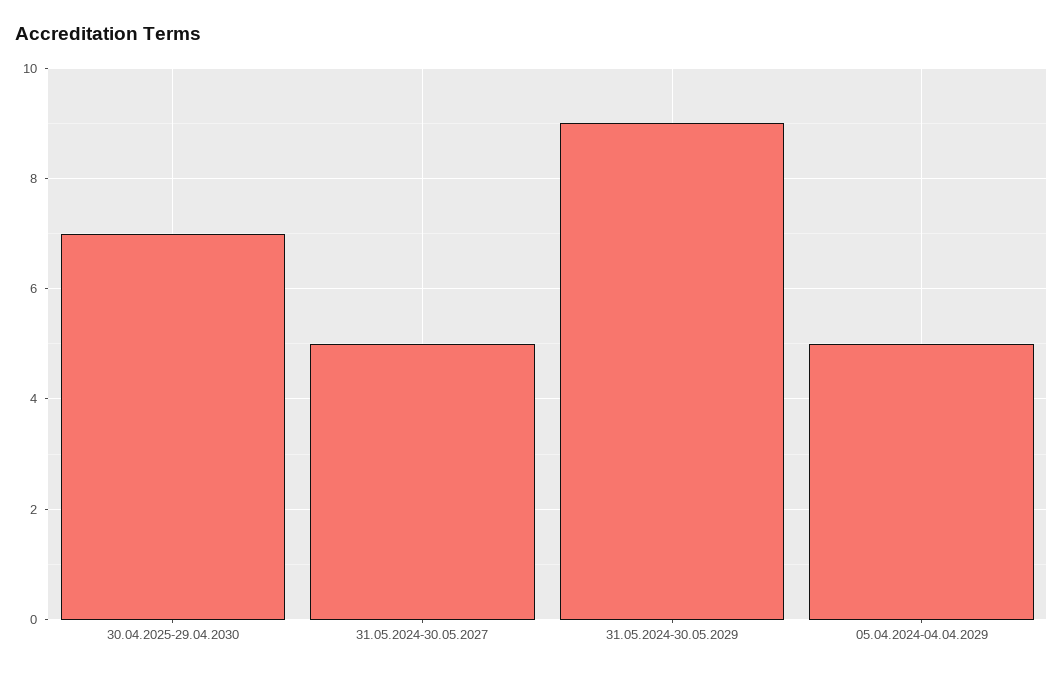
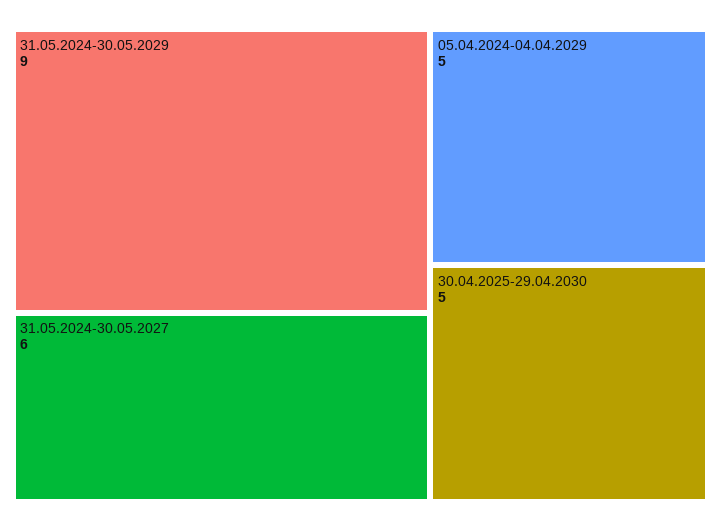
  {
-   "30.04.2025-29.04.2030": 7,
+   "30.04.2025-29.04.2030": 5,
-   "31.05.2024-30.05.2027": 5,
+   "31.05.2024-30.05.2027": 6,
    "31.05.2024-30.05.2029": 9,
    "05.04.2024-04.04.2029": 5
  }

